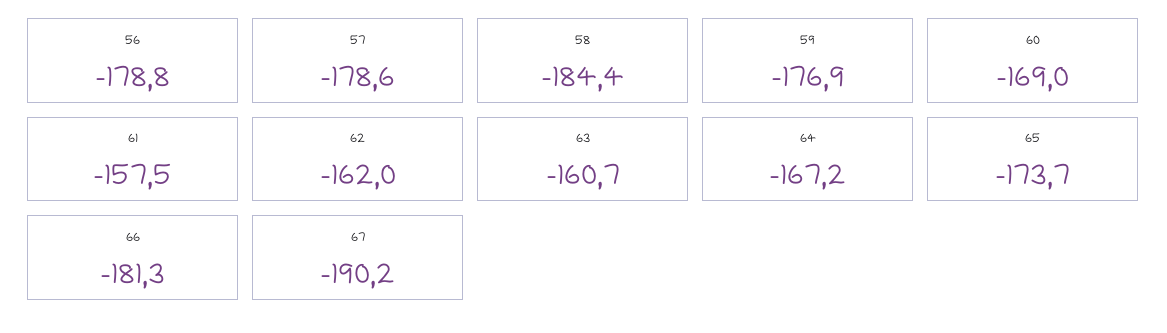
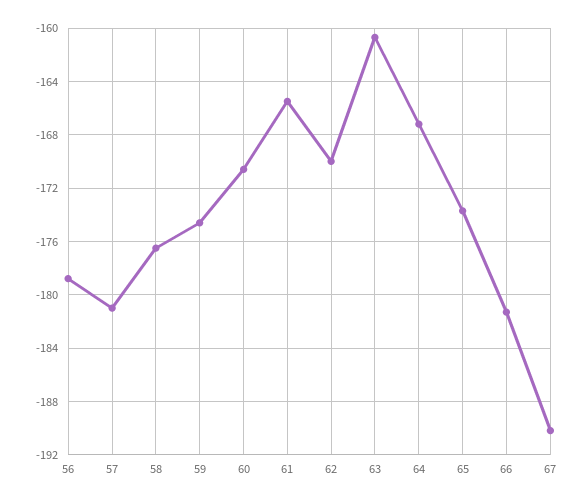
  {
    "56": -178.8,
-   "57": -178.6,
+   "57": -181,
-   "58": -184.4,
+   "58": -176.5,
-   "59": -176.9,
+   "59": -174.5,
-   "60": -169,
+   "60": -170.5,
-   "61": -157.5,
+   "61": -165.5,
-   "62": -162,
+   "62": -170,
    "63": -160.7,
    "64": -167.2,
    "65": -173.7,
    "66": -181.3,
    "67": -190.2
  }

